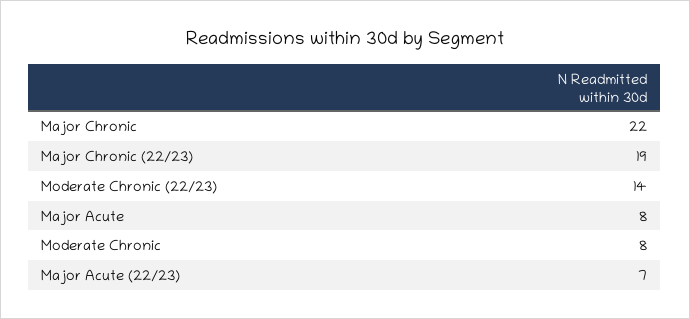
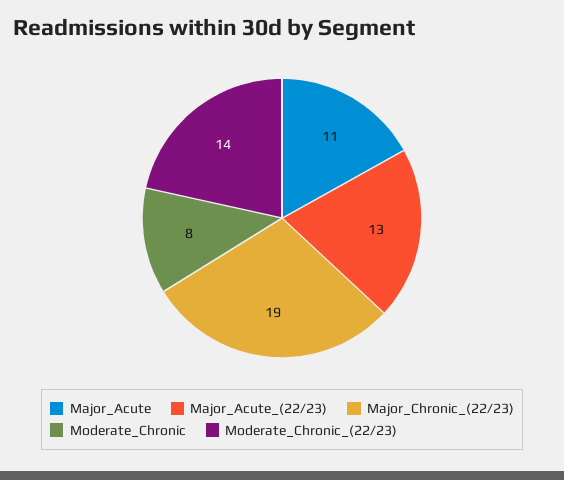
  {
-   "Major Chronic": 22,
    "Major Chronic (22/23)": 19,
    "Moderate Chronic (22/23)": 14,
-   "Major Acute": 8,
+   "Major Acute": 11,
    "Moderate Chronic": 8,
-   "Major Acute (22/23)": 7
+   "Major Acute (22/23)": 13
  }

